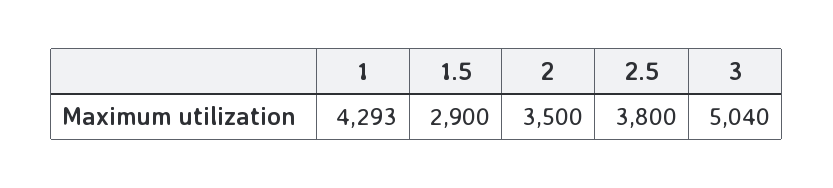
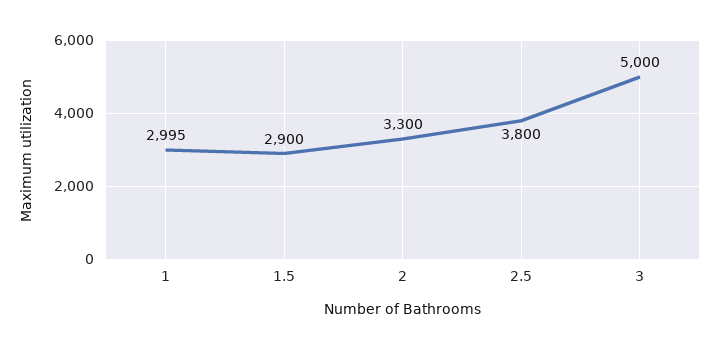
  {
-   "1": 4293,
+   "1": 2995,
    "1.5": 2900,
-   "2": 3500,
+   "2": 3300,
    "2.5": 3800,
-   "3": 5040
+   "3": 5000
  }

